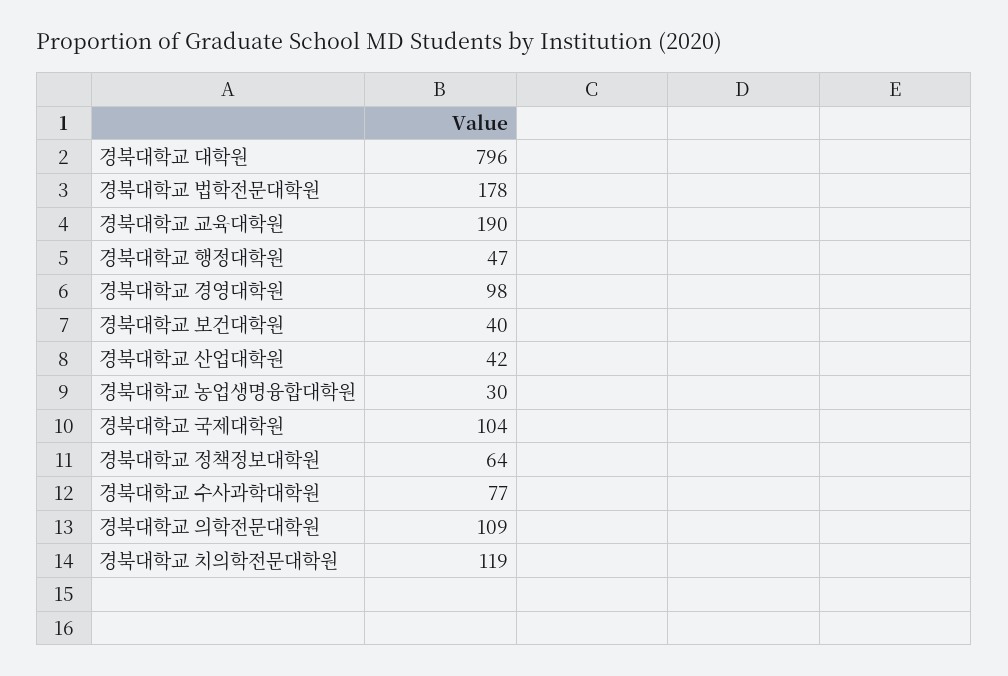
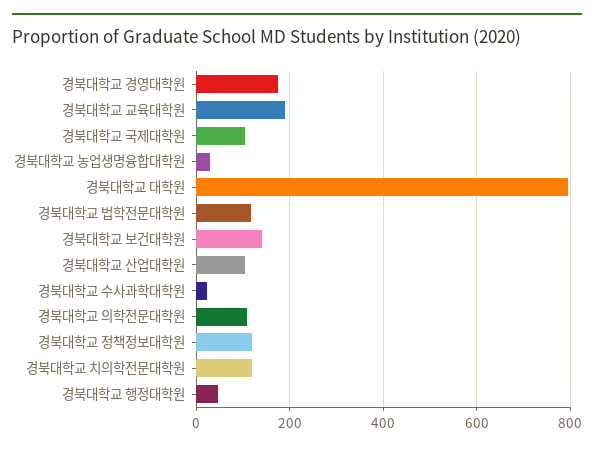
  {
    "경북대학교 대학원": 796,
-   "경북대학교 법학전문대학원": 178,
+   "경북대학교 법학전문대학원": 120,
    "경북대학교 교육대학원": 190,
    "경북대학교 행정대학원": 47,
-   "경북대학교 경영대학원": 98,
+   "경북대학교 경영대학원": 180,
-   "경북대학교 보건대학원": 40,
+   "경북대학교 보건대학원": 140,
-   "경북대학교 산업대학원": 42,
+   "경북대학교 산업대학원": 100,
    "경북대학교 농업생명융합대학원": 30,
    "경북대학교 국제대학원": 104,
-   "경북대학교 정책정보대학원": 64,
+   "경북대학교 정책정보대학원": 120,
-   "경북대학교 수사과학대학원": 77,
+   "경북대학교 수사과학대학원": 20,
    "경북대학교 의학전문대학원": 109,
    "경북대학교 치의학전문대학원": 119
  }

